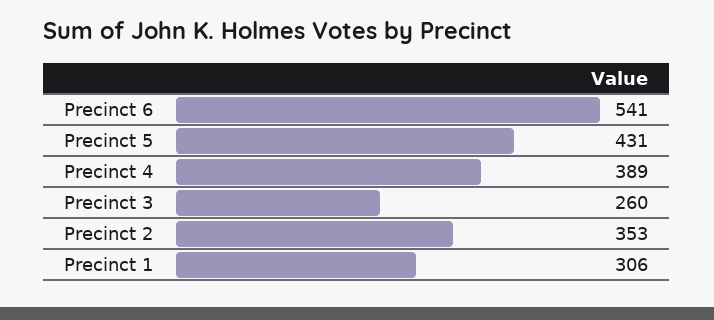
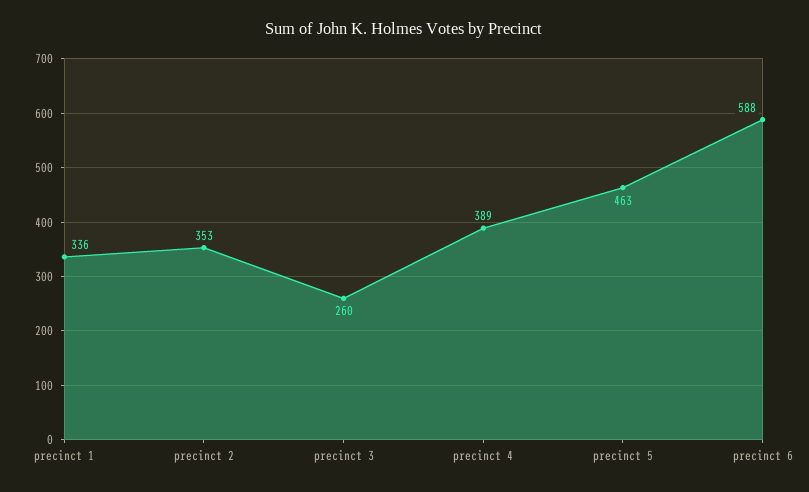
  {
-   "Precinct 6": 541,
+   "Precinct 6": 588,
-   "Precinct 5": 431,
+   "Precinct 5": 463,
    "Precinct 4": 389,
    "Precinct 3": 260,
    "Precinct 2": 353,
-   "Precinct 1": 306
+   "Precinct 1": 336
  }

